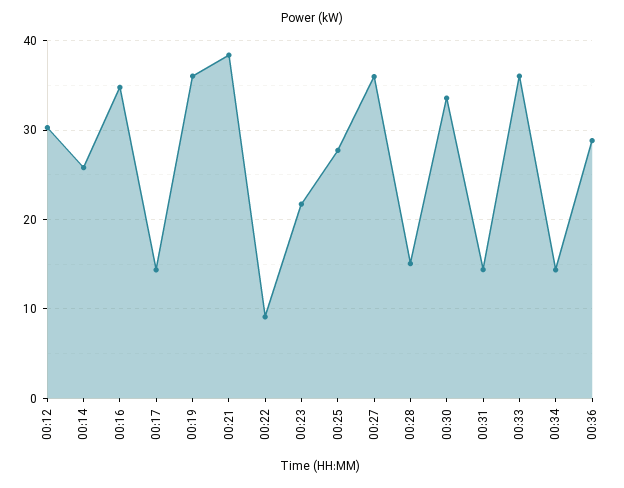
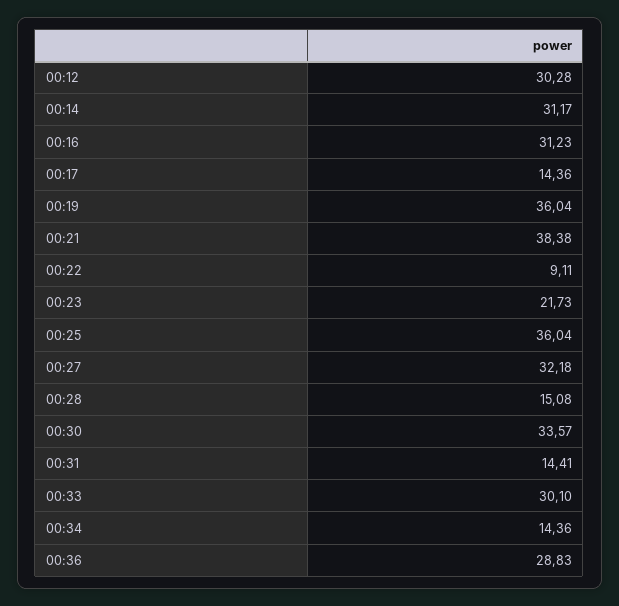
  {
    "00:12": 30.28,
-   "00:14": 26,
+   "00:14": 31.17,
-   "00:16": 35,
+   "00:16": 31.23,
    "00:17": 14.36,
    "00:19": 36.04,
    "00:21": 38.38,
    "00:22": 9.11,
    "00:23": 21.73,
-   "00:25": 28,
+   "00:25": 36.04,
-   "00:27": 36,
+   "00:27": 32.18,
    "00:28": 15.08,
    "00:30": 33.57,
    "00:31": 14.41,
-   "00:33": 36,
+   "00:33": 30.1,
    "00:34": 14.36,
    "00:36": 28.83
  }

